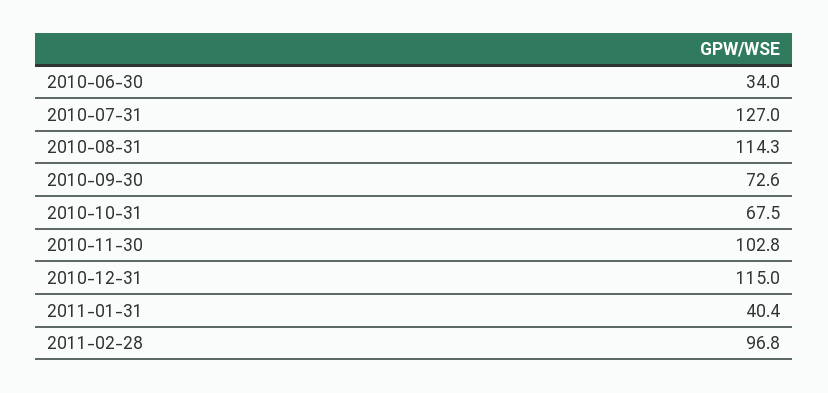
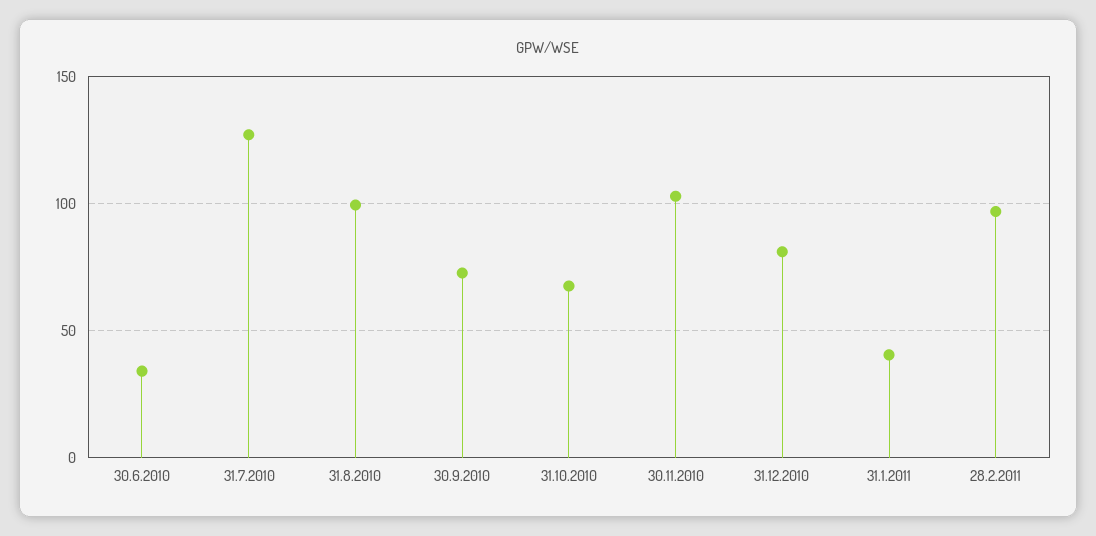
  {
    "2010-06-30": 34,
    "2010-07-31": 127,
-   "2010-08-31": 114.3,
+   "2010-08-31": 100,
    "2010-09-30": 72.6,
    "2010-10-31": 67.5,
    "2010-11-30": 102.8,
-   "2010-12-31": 115,
+   "2010-12-31": 80,
    "2011-01-31": 40.4,
    "2011-02-28": 96.8
  }

